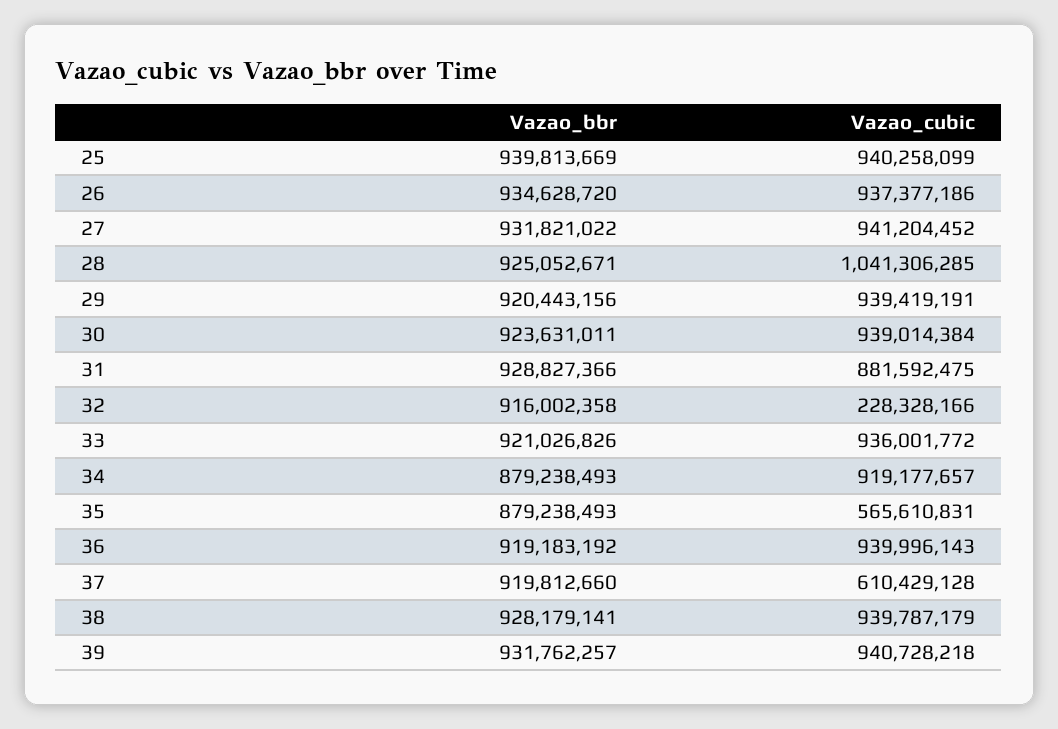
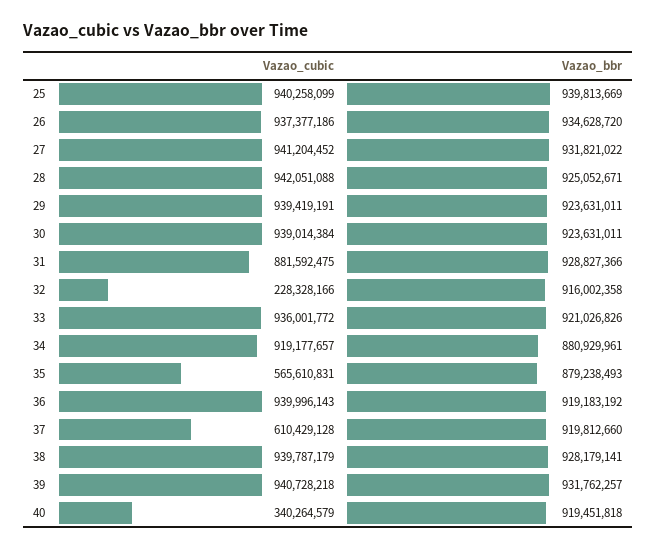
  {
    "Vazao_bbr": {
      "25": 939813669,
      "26": 934628720,
      "27": 931821022,
      "28": 925052671,
-     "29": 920443156,
+     "29": 923631011,
      "30": 923631011,
      "31": 928827366,
      "32": 916002358,
      "33": 921026826,
-     "34": 879238493,
+     "34": 880929961,
      "35": 879238493,
      "36": 919183192,
      "37": 919812660,
      "38": 928179141,
-     "39": 931762257
+     "39": 931762257,
+     "40": 919451818
    },
    "Vazao_cubic": {
      "25": 940258099,
      "26": 937377186,
      "27": 941204452,
-     "28": 1041306285,
+     "28": 942051088,
      "29": 939419191,
      "30": 939014384,
      "31": 881592475,
      "32": 228328166,
      "33": 936001772,
      "34": 919177657,
      "35": 565610831,
      "36": 939996143,
      "37": 610429128,
      "38": 939787179,
-     "39": 940728218
+     "39": 940728218,
+     "40": 340264579
    }
  }

